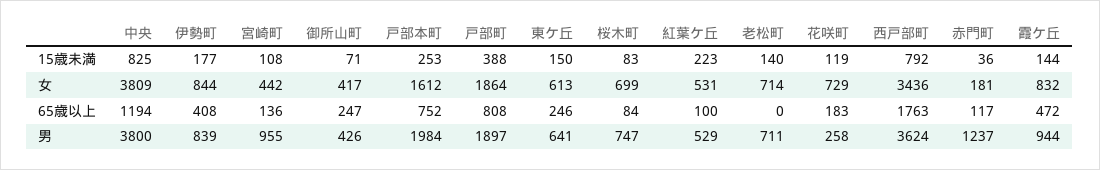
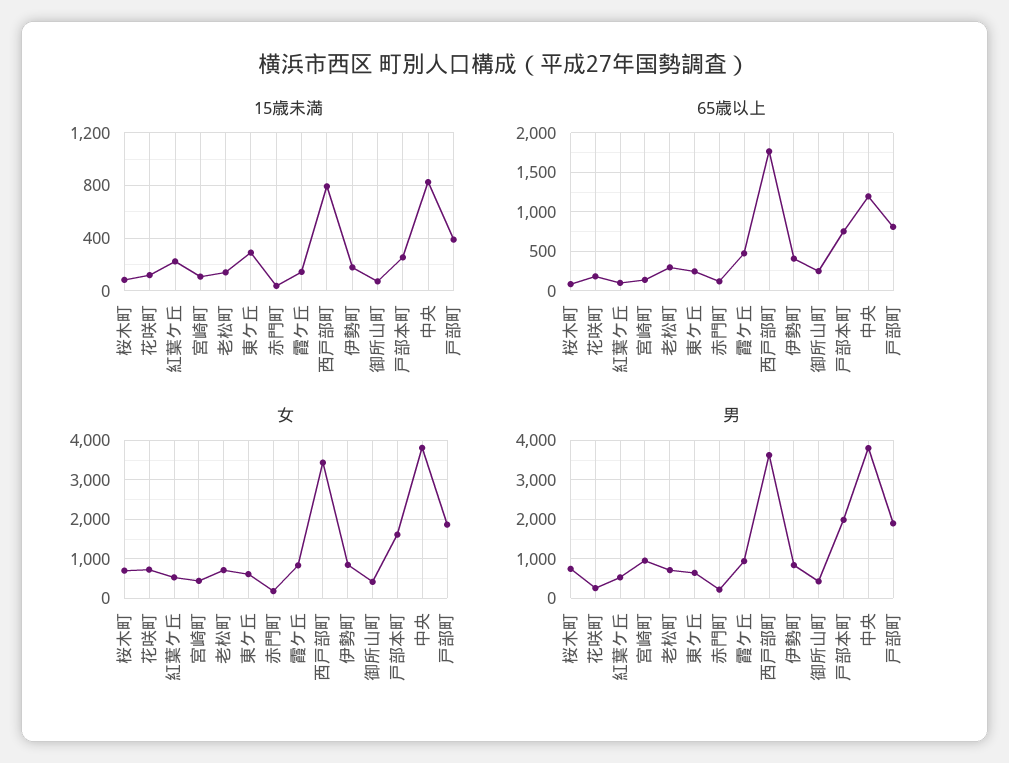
  {
    "15歳未満": {
      "中央": 825,
      "伊勢町": 177,
      "宮崎町": 108,
      "御所山町": 71,
      "戸部本町": 253,
      "戸部町": 388,
-     "東ケ丘": 150,
+     "東ケ丘": 300,
      "桜木町": 83,
      "紅葉ケ丘": 223,
      "老松町": 140,
      "花咲町": 119,
      "西戸部町": 792,
      "赤門町": 36,
      "霞ケ丘": 144
    },
    "女": {
      "中央": 3809,
      "伊勢町": 844,
      "宮崎町": 442,
      "御所山町": 417,
      "戸部本町": 1612,
      "戸部町": 1864,
      "東ケ丘": 613,
      "桜木町": 699,
      "紅葉ケ丘": 531,
      "老松町": 714,
      "花咲町": 729,
      "西戸部町": 3436,
      "赤門町": 181,
      "霞ケ丘": 832
    },
    "65歳以上": {
      "中央": 1194,
      "伊勢町": 408,
      "宮崎町": 136,
      "御所山町": 247,
      "戸部本町": 752,
      "戸部町": 808,
      "東ケ丘": 246,
      "桜木町": 84,
      "紅葉ケ丘": 100,
-     "老松町": 0,
+     "老松町": 300,
      "花咲町": 183,
      "西戸部町": 1763,
      "赤門町": 117,
      "霞ケ丘": 472
    },
    "男": {
      "中央": 3800,
      "伊勢町": 839,
      "宮崎町": 955,
      "御所山町": 426,
      "戸部本町": 1984,
      "戸部町": 1897,
      "東ケ丘": 641,
      "桜木町": 747,
      "紅葉ケ丘": 529,
      "老松町": 711,
      "花咲町": 258,
      "西戸部町": 3624,
-     "赤門町": 1237,
+     "赤門町": 200,
      "霞ケ丘": 944
    }
  }

